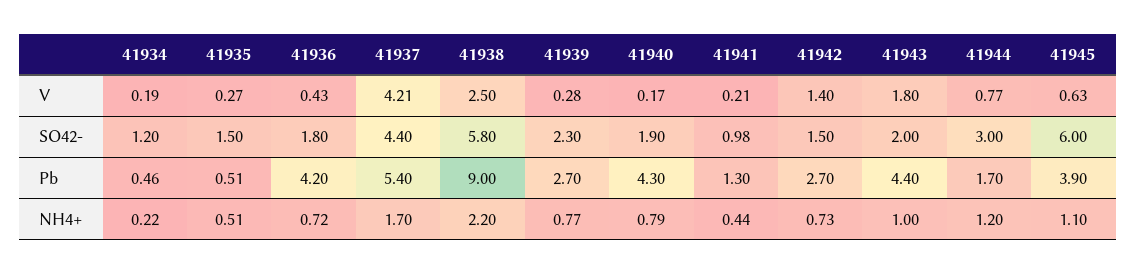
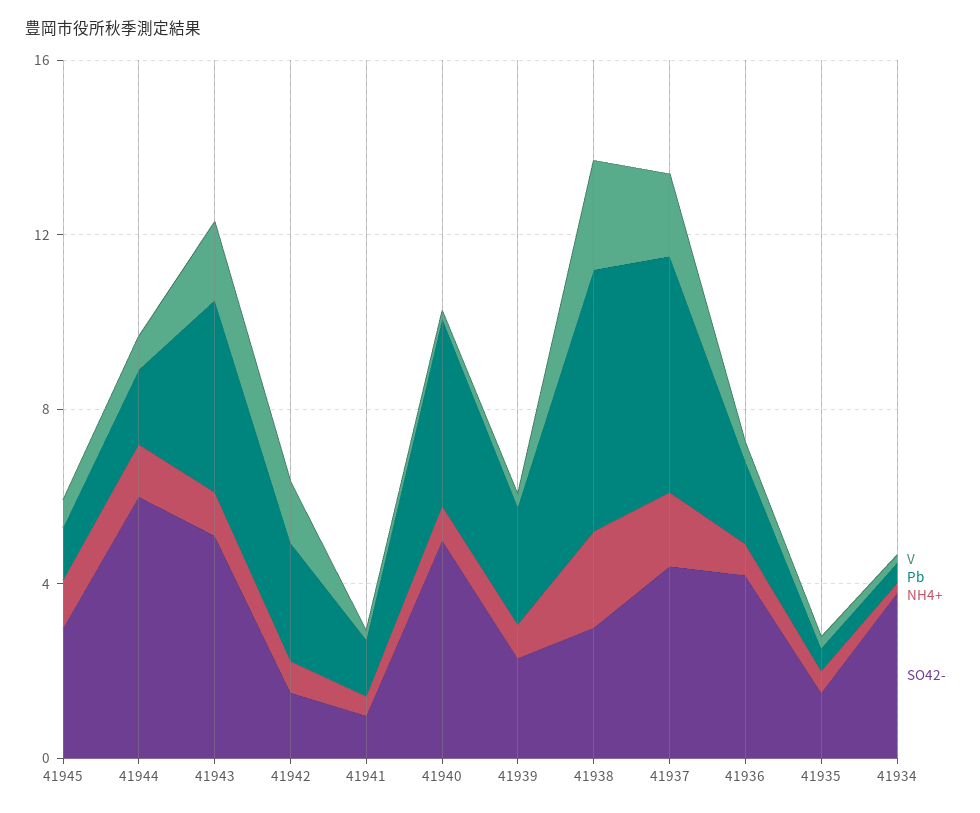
  {
    "V": {
      "41934": 0.19,
      "41935": 0.27,
      "41936": 0.43,
-     "41937": 4.21,
+     "41937": 2,
      "41938": 2.5,
      "41939": 0.28,
      "41940": 0.17,
      "41941": 0.21,
      "41942": 1.4,
      "41943": 1.8,
      "41944": 0.77,
      "41945": 0.63
    },
    "SO42-": {
-     "41934": 1.2,
+     "41934": 4,
      "41935": 1.5,
-     "41936": 1.8,
+     "41936": 4,
      "41937": 4.4,
-     "41938": 5.8,
+     "41938": 3,
      "41939": 2.3,
-     "41940": 1.9,
+     "41940": 5,
      "41941": 0.98,
      "41942": 1.5,
-     "41943": 2,
+     "41943": 5,
-     "41944": 3,
+     "41944": 6,
-     "41945": 6
+     "41945": 3
    },
    "Pb": {
      "41934": 0.46,
      "41935": 0.51,
-     "41936": 4.2,
+     "41936": 2,
      "41937": 5.4,
-     "41938": 9,
+     "41938": 6,
      "41939": 2.7,
      "41940": 4.3,
      "41941": 1.3,
      "41942": 2.7,
      "41943": 4.4,
      "41944": 1.7,
-     "41945": 3.9
+     "41945": 1
    },
    "NH4+": {
      "41934": 0.22,
      "41935": 0.51,
      "41936": 0.72,
      "41937": 1.7,
      "41938": 2.2,
      "41939": 0.77,
      "41940": 0.79,
      "41941": 0.44,
      "41942": 0.73,
      "41943": 1,
      "41944": 1.2,
      "41945": 1.1
    }
  }

